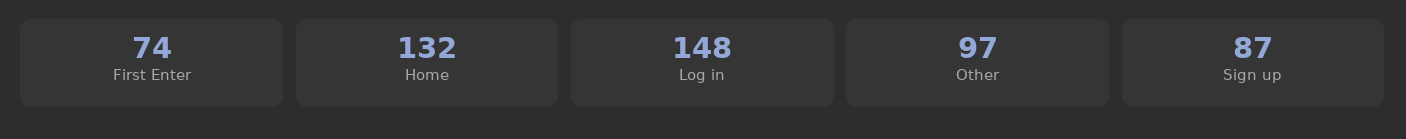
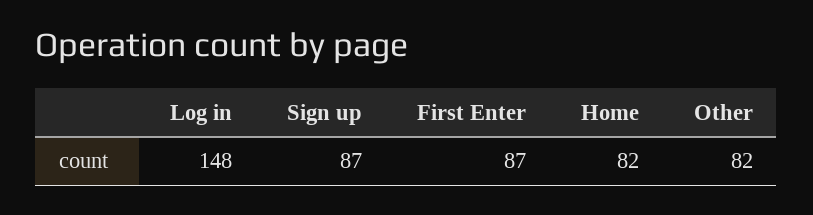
  {
-   "First Enter": 74,
+   "First Enter": 87,
-   "Home": 132,
+   "Home": 82,
    "Log in": 148,
-   "Other": 97,
+   "Other": 82,
    "Sign up": 87
  }

